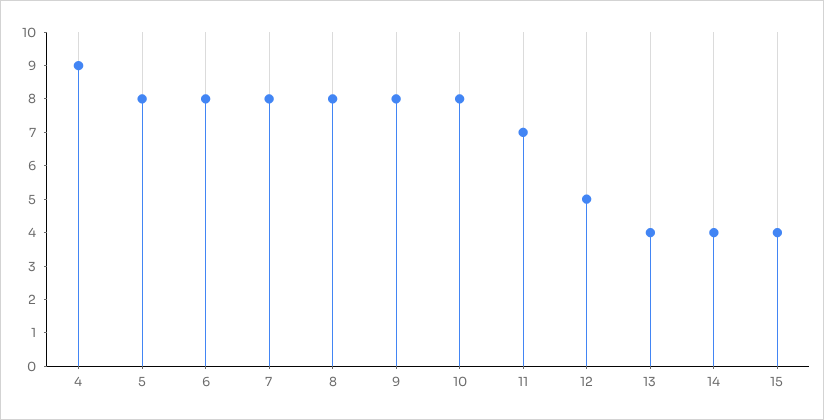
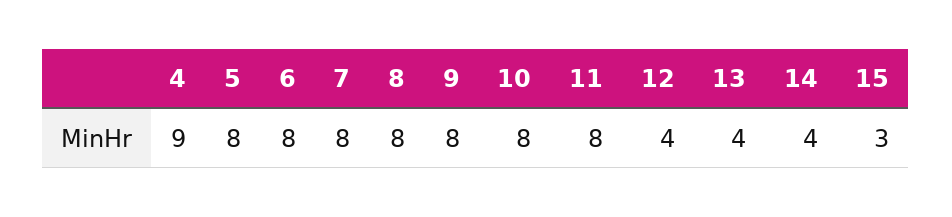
  {
    "4": 9,
    "5": 8,
    "6": 8,
    "7": 8,
    "8": 8,
    "9": 8,
    "10": 8,
-   "11": 7,
+   "11": 8,
-   "12": 5,
+   "12": 4,
    "13": 4,
    "14": 4,
-   "15": 4
+   "15": 3
  }

